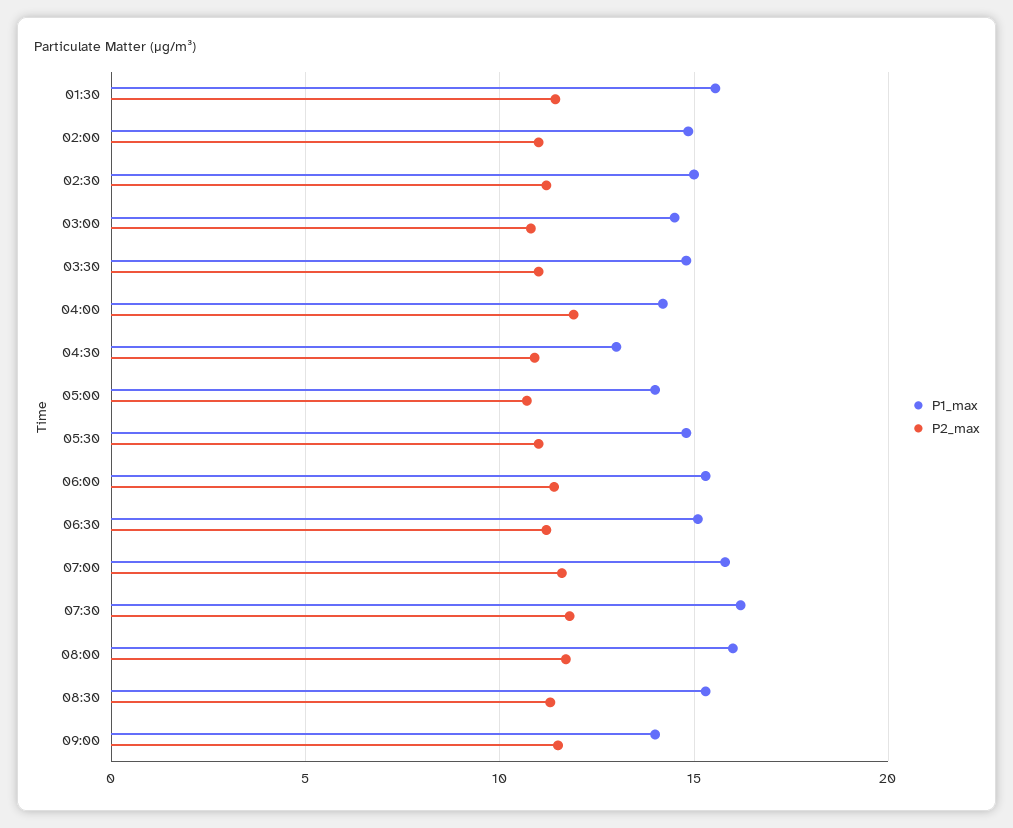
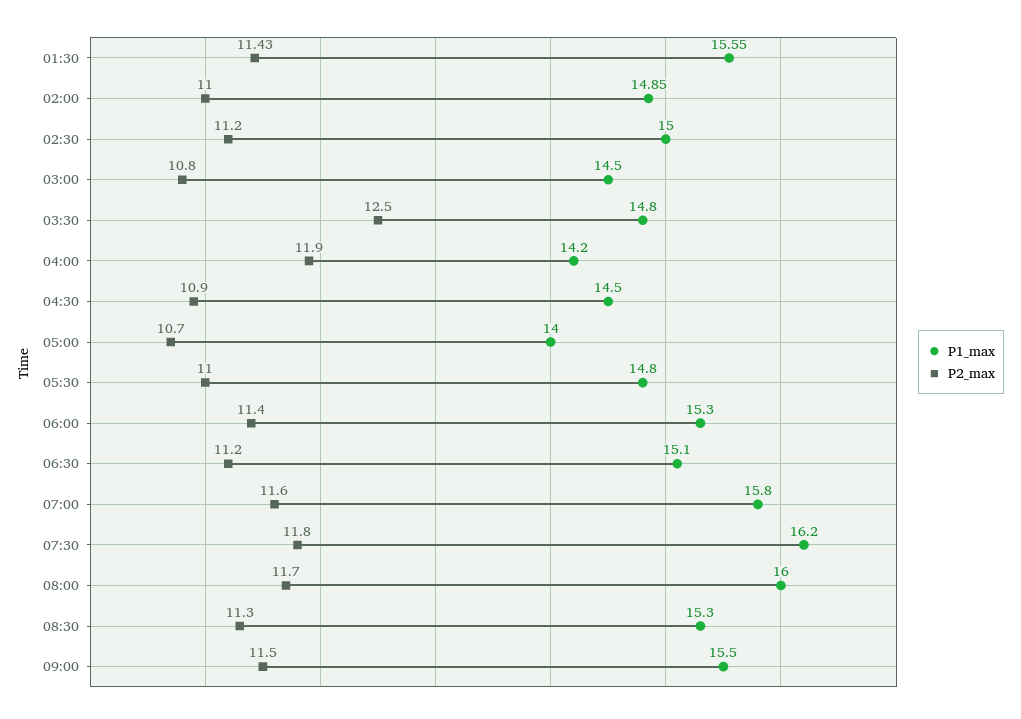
  {
    "P1_max": {
      "01:30": 15.55,
      "02:00": 14.85,
      "02:30": 15,
      "03:00": 14.5,
      "03:30": 14.8,
      "04:00": 14.2,
-     "04:30": 13,
+     "04:30": 14.5,
      "05:00": 14,
      "05:30": 14.8,
      "06:00": 15.3,
      "06:30": 15.1,
      "07:00": 15.8,
      "07:30": 16.2,
      "08:00": 16,
      "08:30": 15.3,
-     "09:00": 14
+     "09:00": 15.5
    },
    "P2_max": {
      "01:30": 11.43,
      "02:00": 11,
      "02:30": 11.2,
      "03:00": 10.8,
-     "03:30": 11,
+     "03:30": 12.5,
      "04:00": 11.9,
      "04:30": 10.9,
      "05:00": 10.7,
      "05:30": 11,
      "06:00": 11.4,
      "06:30": 11.2,
      "07:00": 11.6,
      "07:30": 11.8,
      "08:00": 11.7,
      "08:30": 11.3,
      "09:00": 11.5
    }
  }

